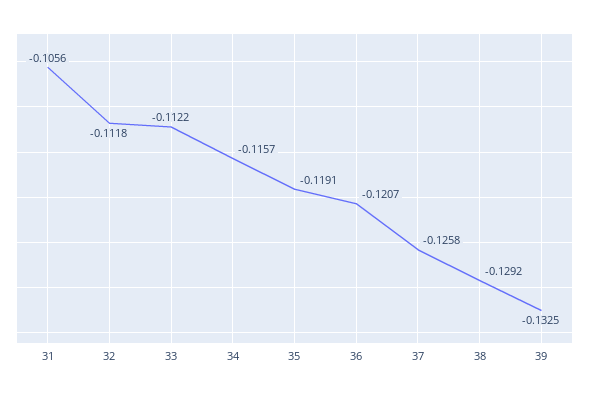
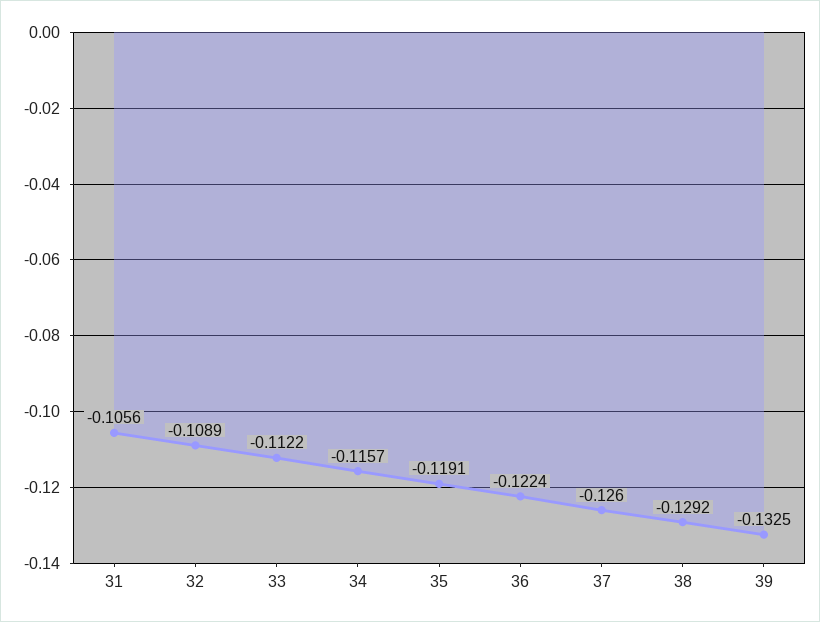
  {
    "31": -0.1056,
-   "32": -0.1118,
+   "32": -0.1089,
    "33": -0.1122,
    "34": -0.1157,
    "35": -0.1191,
-   "36": -0.1207,
+   "36": -0.1224,
-   "37": -0.1258,
+   "37": -0.126,
    "38": -0.1292,
    "39": -0.1325
  }

